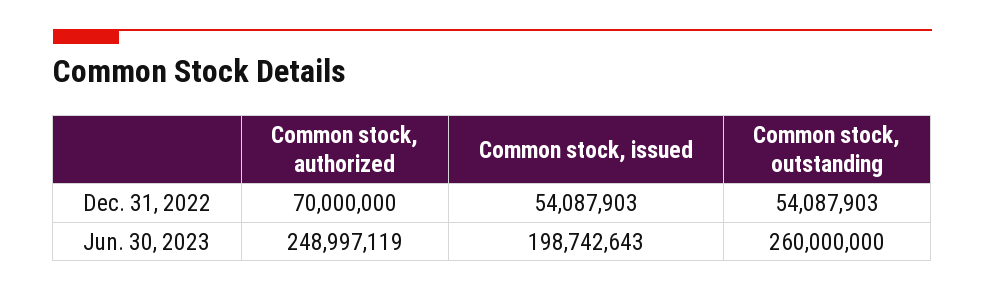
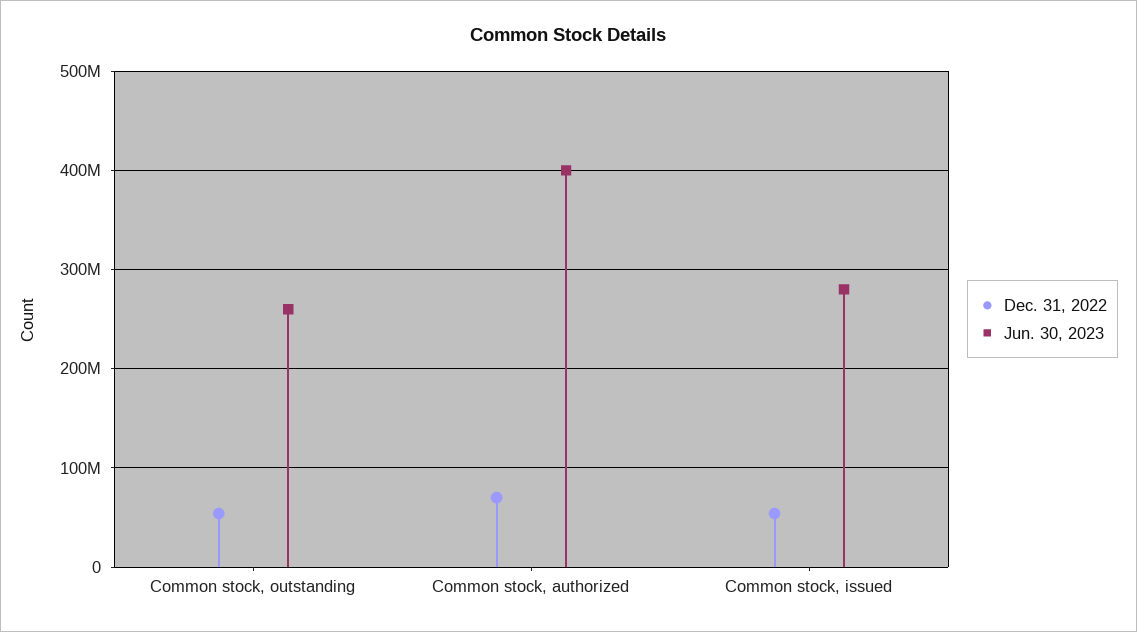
  {
    "Dec. 31, 2022": {
      "Common stock, authorized": 70000000,
      "Common stock, issued": 54087903,
      "Common stock, outstanding": 54087903
    },
    "Jun. 30, 2023": {
-     "Common stock, authorized": 248997119,
+     "Common stock, authorized": 400000000,
-     "Common stock, issued": 198742643,
+     "Common stock, issued": 280000000,
      "Common stock, outstanding": 260000000
    }
  }

